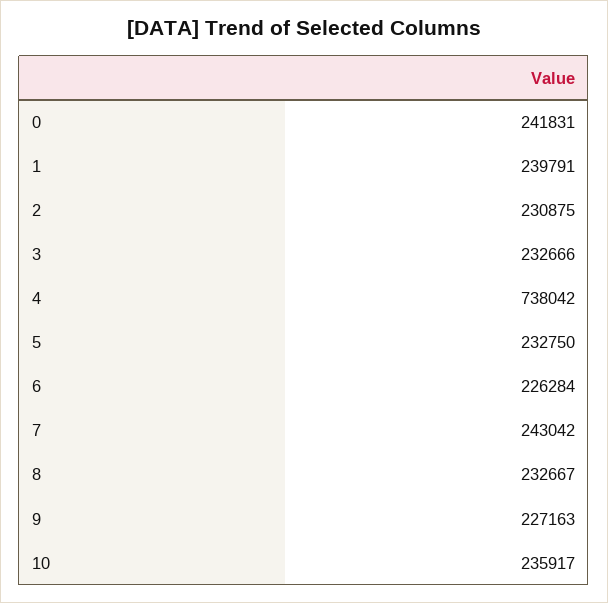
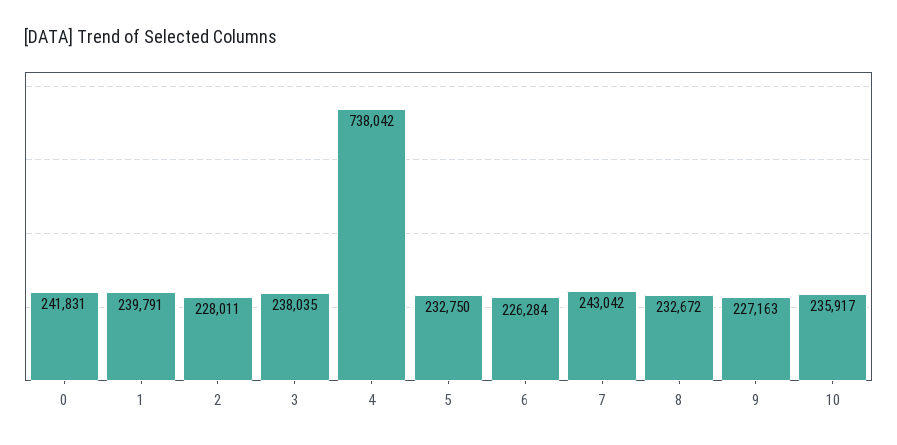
  {
    "0": 241831,
    "1": 239791,
-   "2": 230875,
+   "2": 228011,
-   "3": 232666,
+   "3": 238035,
    "4": 738042,
    "5": 232750,
    "6": 226284,
    "7": 243042,
-   "8": 232667,
+   "8": 232672,
    "9": 227163,
    "10": 235917
  }

